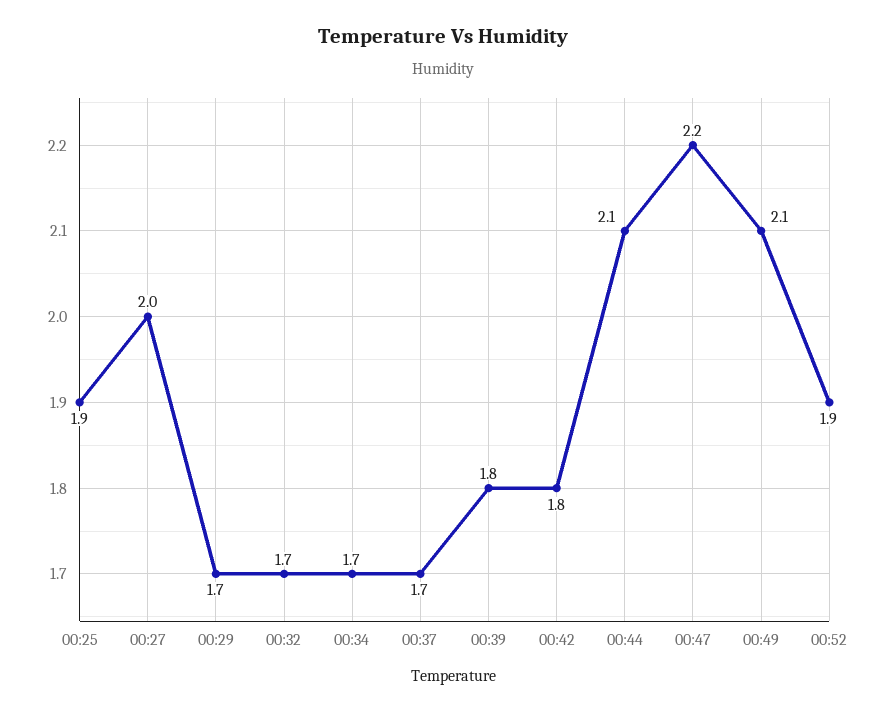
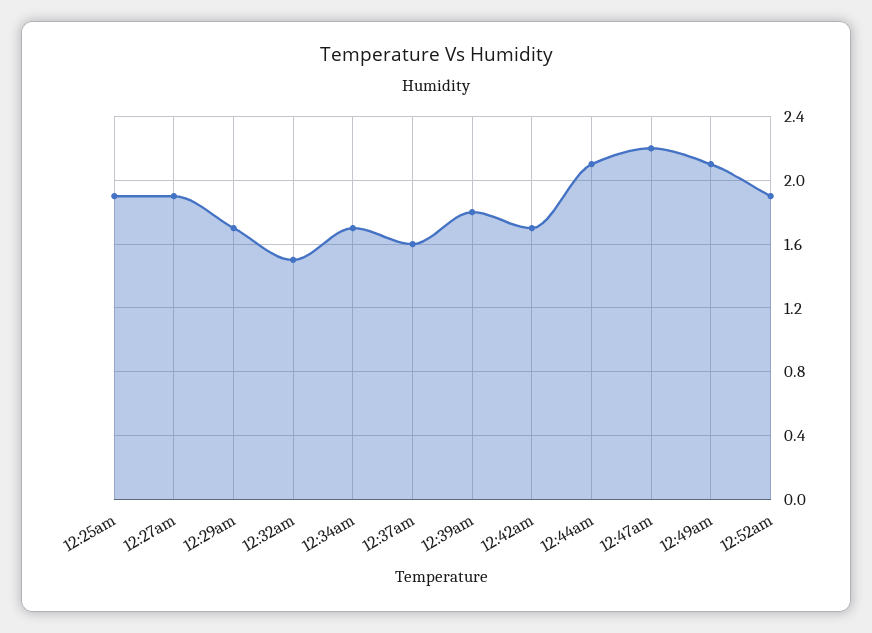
  {
    "00:25": 1.9,
-   "00:27": 2,
+   "00:27": 1.9,
    "00:29": 1.7,
-   "00:32": 1.7,
+   "00:32": 1.5,
    "00:34": 1.7,
-   "00:37": 1.7,
+   "00:37": 1.6,
    "00:39": 1.8,
-   "00:42": 1.8,
+   "00:42": 1.7,
    "00:44": 2.1,
    "00:47": 2.2,
    "00:49": 2.1,
    "00:52": 1.9
  }

